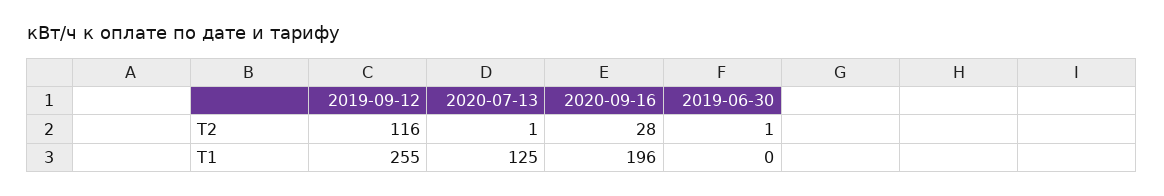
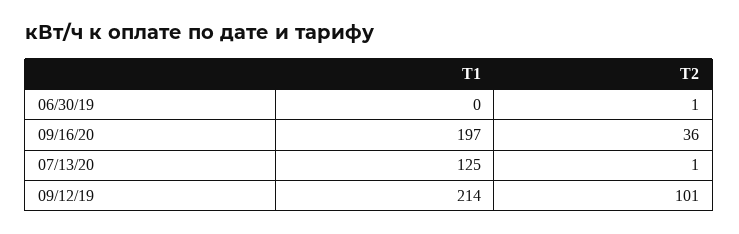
  {
    "2019-09-12": {
-     "Т2": 116,
+     "Т2": 101,
-     "Т1": 255
+     "Т1": 214
    },
    "2020-07-13": {
      "Т2": 1,
      "Т1": 125
    },
    "2020-09-16": {
-     "Т2": 28,
+     "Т2": 36,
-     "Т1": 196
+     "Т1": 197
    },
    "2019-06-30": {
      "Т2": 1,
      "Т1": 0
    }
  }

